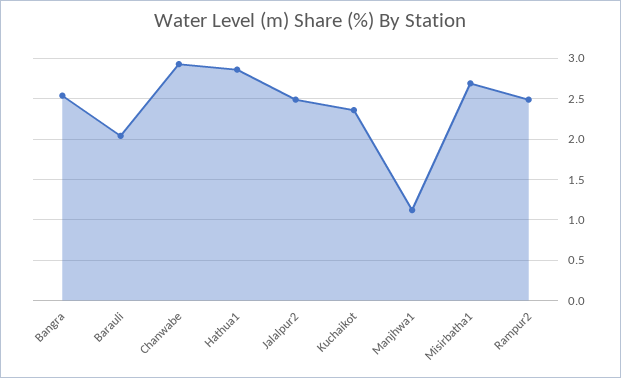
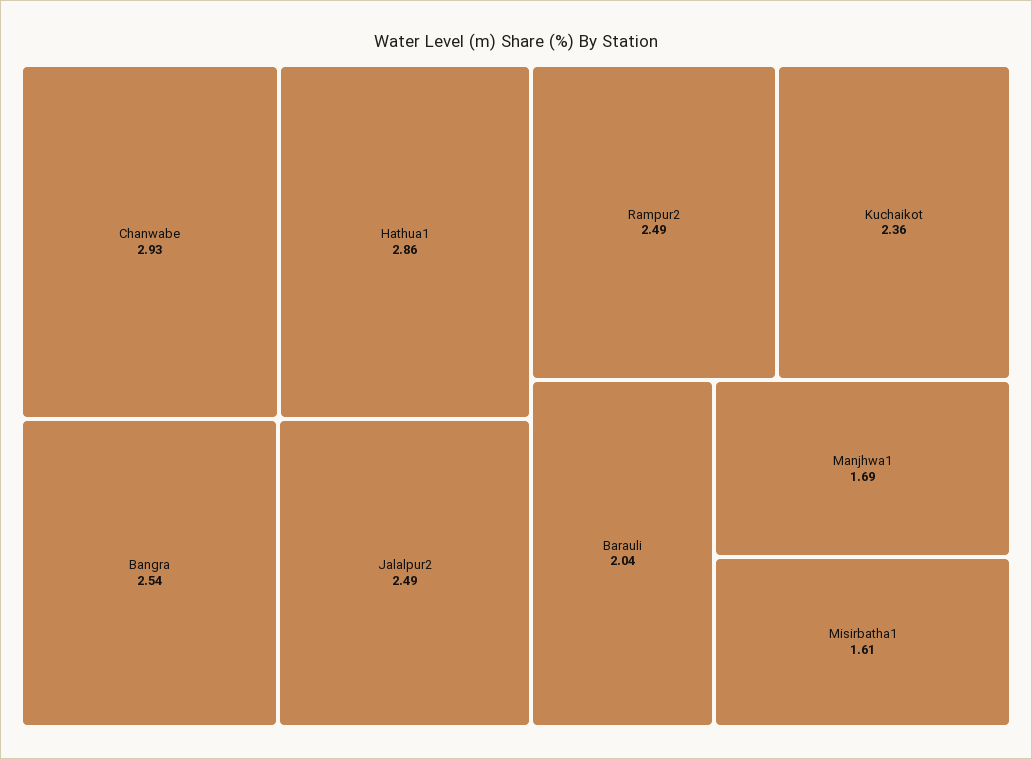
  {
    "Bangra": 2.54,
    "Barauli": 2.04,
    "Chanwabe": 2.93,
    "Hathua1": 2.86,
    "Jalalpur2": 2.49,
    "Kuchaikot": 2.36,
-   "Manjhwa1": 1.1,
+   "Manjhwa1": 1.69,
-   "Misirbatha1": 2.7,
+   "Misirbatha1": 1.61,
    "Rampur2": 2.49
  }

